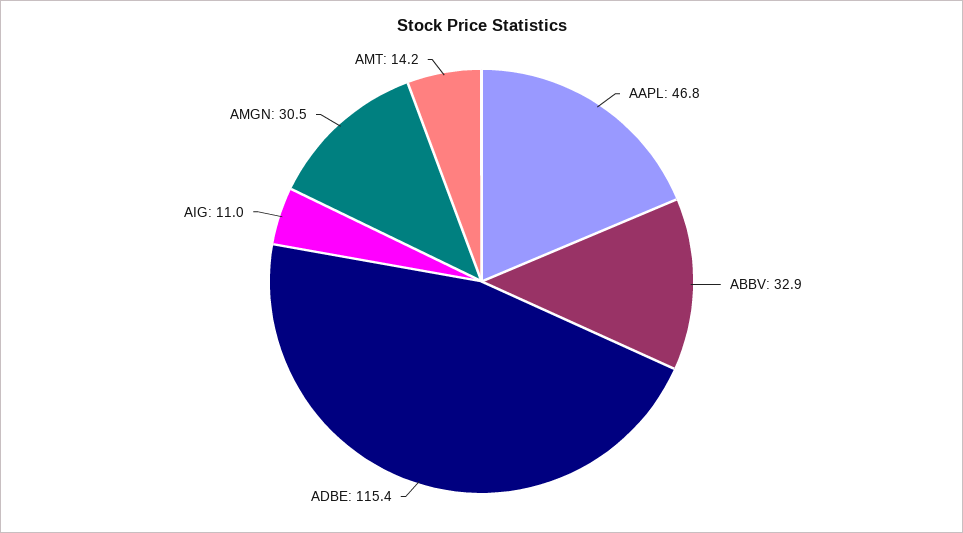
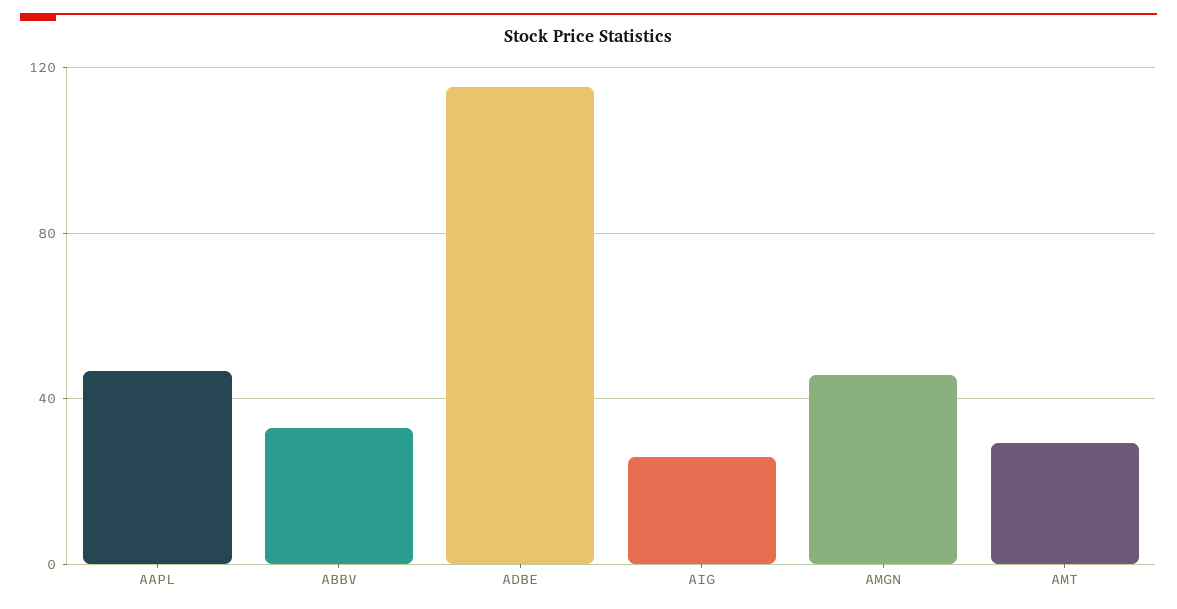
  {
    "AAPL": 46.8,
    "ABBV": 32.9,
    "ADBE": 115.4,
-   "AIG": 11,
+   "AIG": 25,
-   "AMGN": 30.5,
+   "AMGN": 45,
-   "AMT": 14.2
+   "AMT": 30
  }

